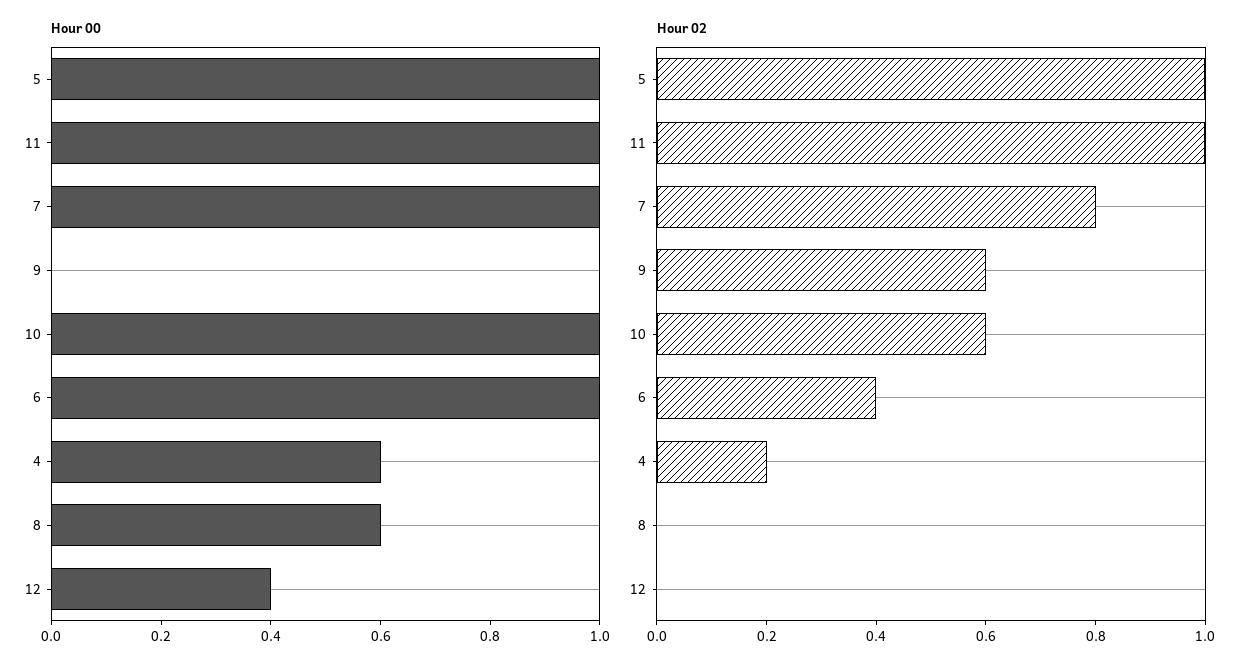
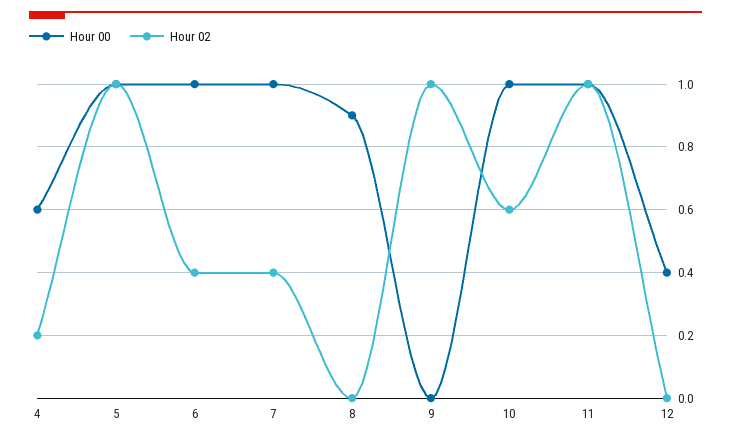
  {
    "Hour 00": {
      "5": 1,
      "11": 1,
      "7": 1,
      "9": 0,
      "10": 1,
      "6": 1,
      "4": 0.6,
-     "8": 0.6,
+     "8": 0.9,
      "12": 0.4
    },
    "Hour 02": {
      "5": 1,
      "11": 1,
-     "7": 0.8,
+     "7": 0.4,
-     "9": 0.6,
+     "9": 1,
      "10": 0.6,
      "6": 0.4,
      "4": 0.2,
      "8": 0,
      "12": 0
    }
  }

